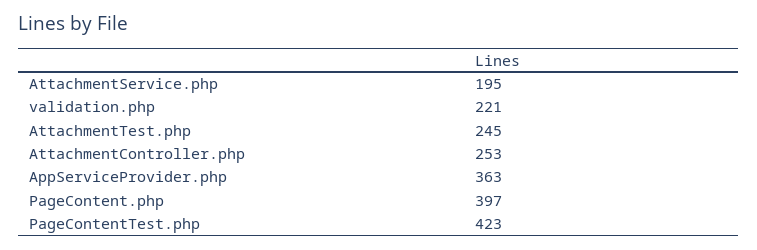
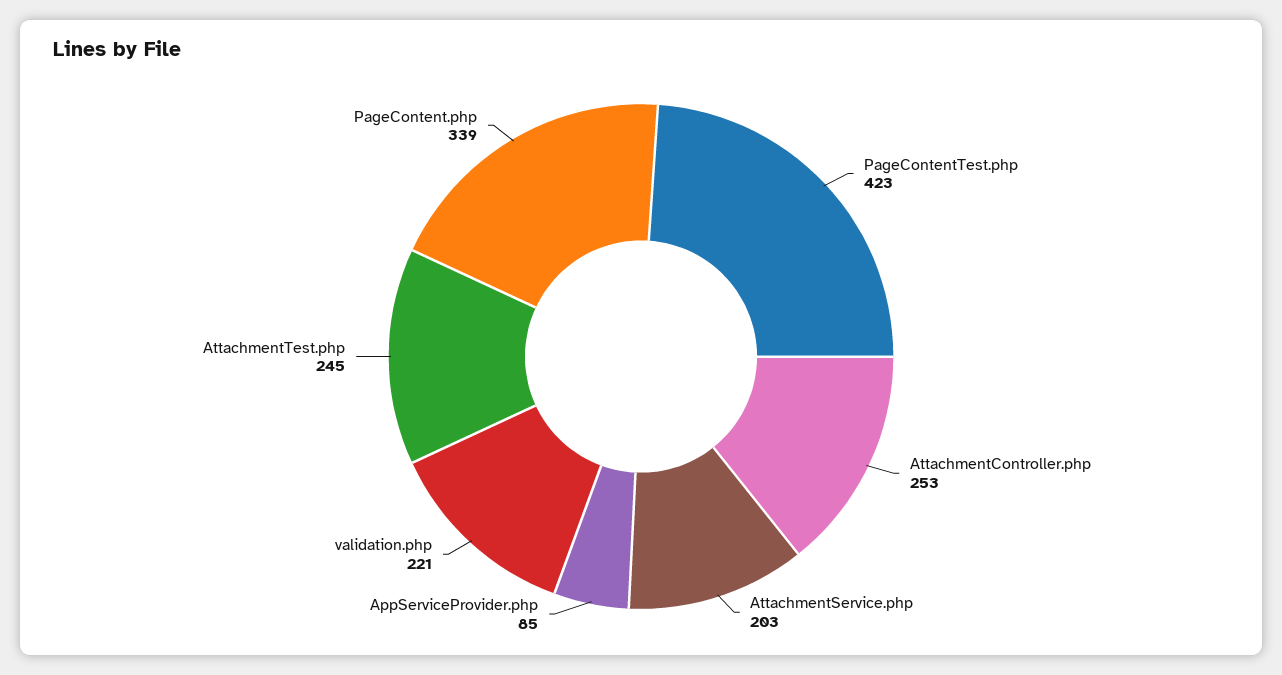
  {
-   "AttachmentService.php": 195,
+   "AttachmentService.php": 203,
    "validation.php": 221,
    "AttachmentTest.php": 245,
    "AttachmentController.php": 253,
-   "AppServiceProvider.php": 363,
+   "AppServiceProvider.php": 85,
-   "PageContent.php": 397,
+   "PageContent.php": 339,
    "PageContentTest.php": 423
  }

